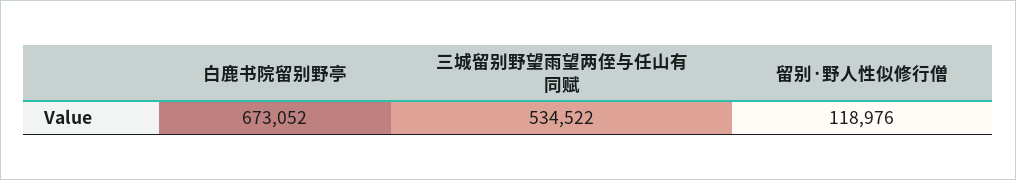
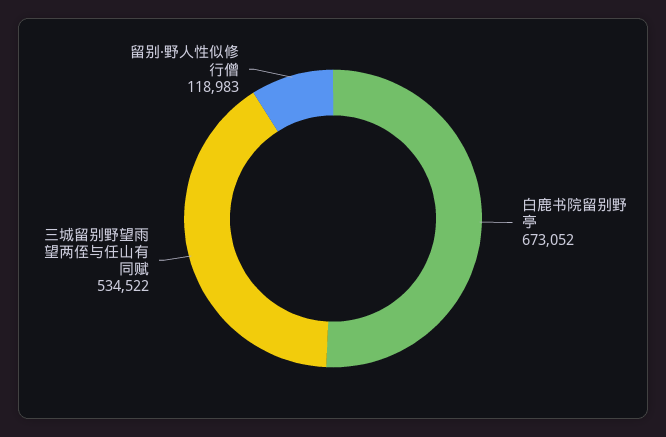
  {
    "白鹿书院留别野亭": 673052,
    "三城留别野望雨望两侄与任山有同赋": 534522,
-   "留别·野人性似修行僧": 118976
+   "留别·野人性似修行僧": 118983
  }

